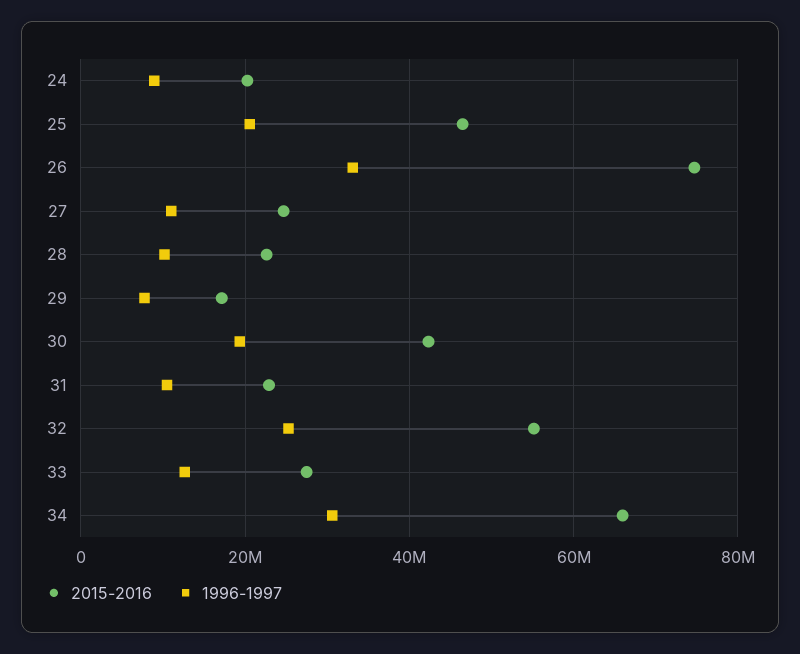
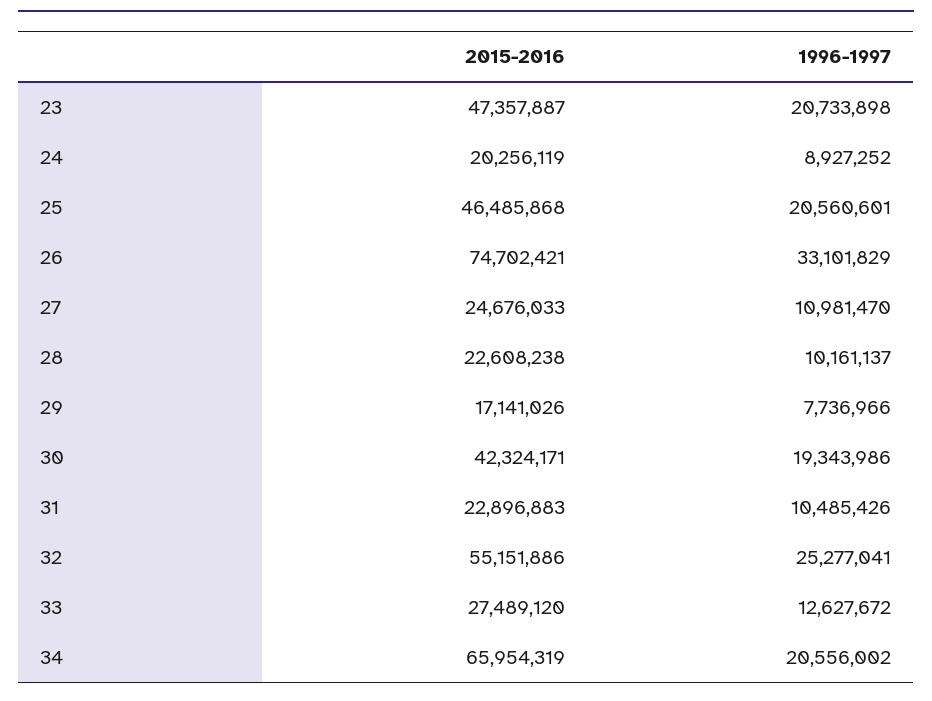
  {
    "2015-2016": {
      "24": 20256119,
      "25": 46485868,
      "26": 74702421,
      "27": 24676033,
      "28": 22608238,
      "29": 17141026,
      "30": 42324171,
      "31": 22896883,
      "32": 55151886,
      "33": 27489120,
-     "34": 65954319
+     "34": 65954319,
+     "23": 47357887
    },
    "1996-1997": {
      "24": 8927252,
      "25": 20560601,
      "26": 33101829,
      "27": 10981470,
      "28": 10161137,
      "29": 7736966,
      "30": 19343986,
      "31": 10485426,
      "32": 25277041,
      "33": 12627672,
-     "34": 30000000
+     "34": 20556002,
+     "23": 20733898
    }
  }

